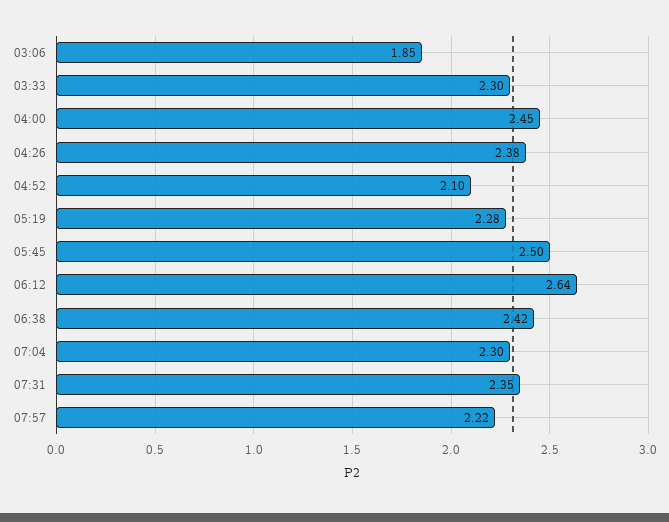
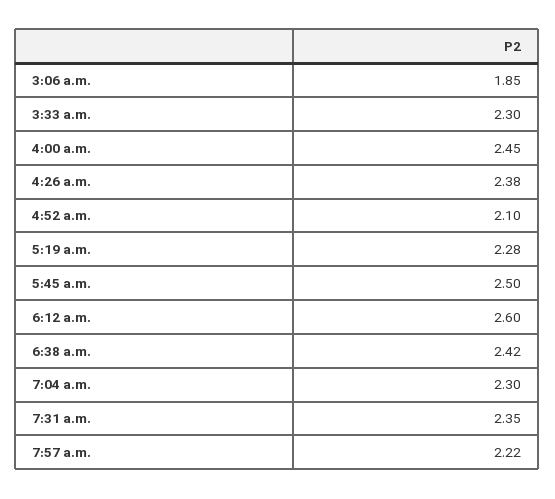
  {
    "03:06": 1.85,
    "03:33": 2.3,
    "04:00": 2.45,
    "04:26": 2.38,
    "04:52": 2.1,
    "05:19": 2.28,
    "05:45": 2.5,
-   "06:12": 2.64,
+   "06:12": 2.6,
    "06:38": 2.42,
    "07:04": 2.3,
    "07:31": 2.35,
    "07:57": 2.22
  }

